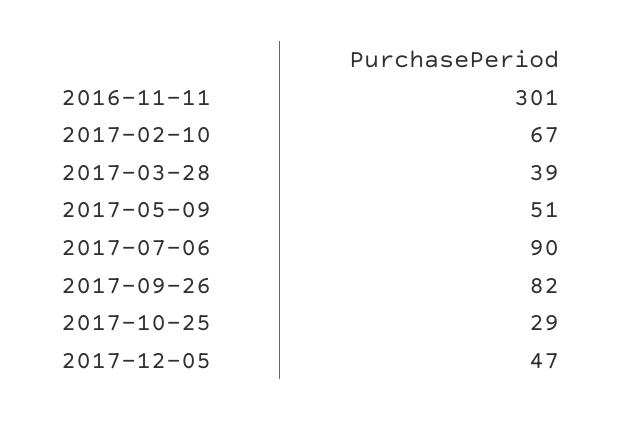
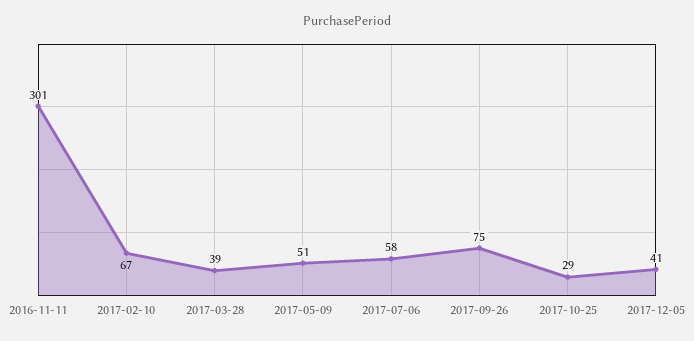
  {
    "2016-11-11": 301,
    "2017-02-10": 67,
    "2017-03-28": 39,
    "2017-05-09": 51,
-   "2017-07-06": 90,
+   "2017-07-06": 58,
-   "2017-09-26": 82,
+   "2017-09-26": 75,
    "2017-10-25": 29,
-   "2017-12-05": 47
+   "2017-12-05": 41
  }

